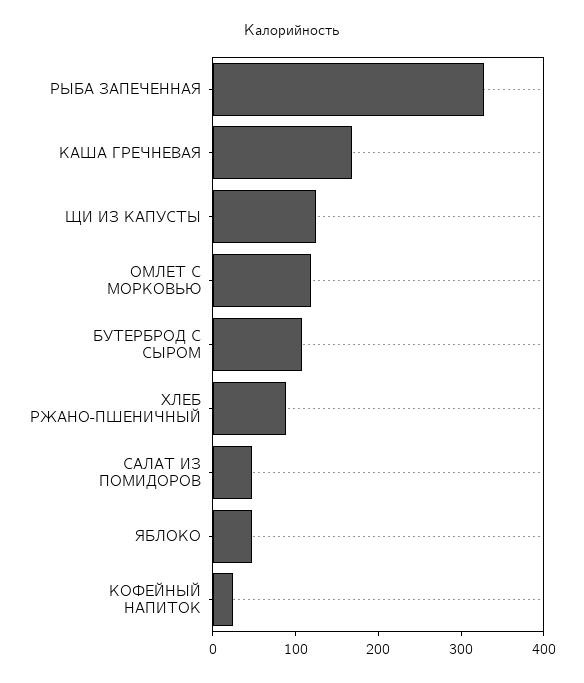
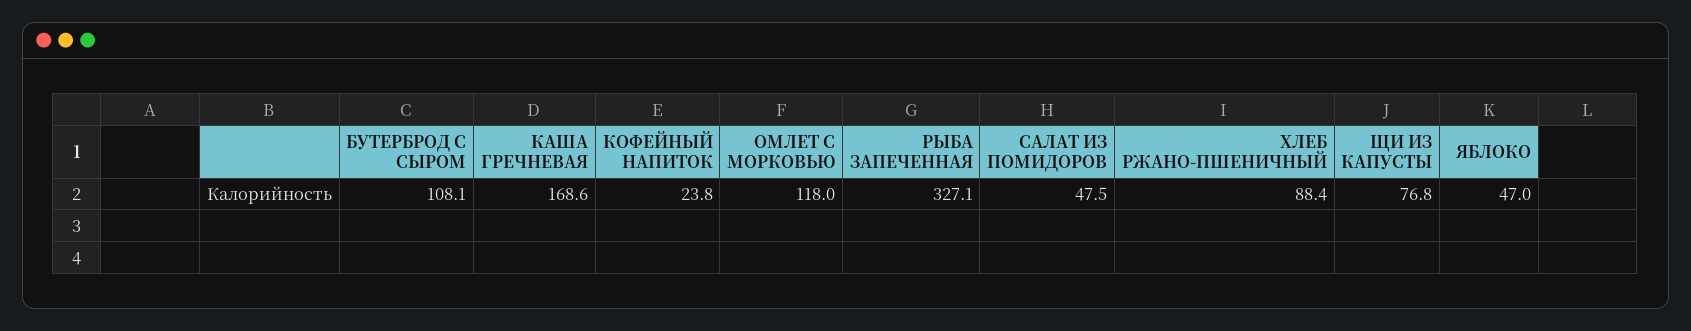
  {
    "РЫБА ЗАПЕЧЕННАЯ": 327.1,
    "КАША ГРЕЧНЕВАЯ": 168.6,
-   "ЩИ ИЗ КАПУСТЫ": 120,
+   "ЩИ ИЗ КАПУСТЫ": 76.8,
    "ОМЛЕТ С МОРКОВЬЮ": 118,
    "БУТЕРБРОД С СЫРОМ": 108.1,
    "ХЛЕБ РЖАНО-ПШЕНИЧНЫЙ": 88.4,
    "САЛАТ ИЗ ПОМИДОРОВ": 47.5,
    "ЯБЛОКО": 47,
    "КОФЕЙНЫЙ НАПИТОК": 23.8
  }

